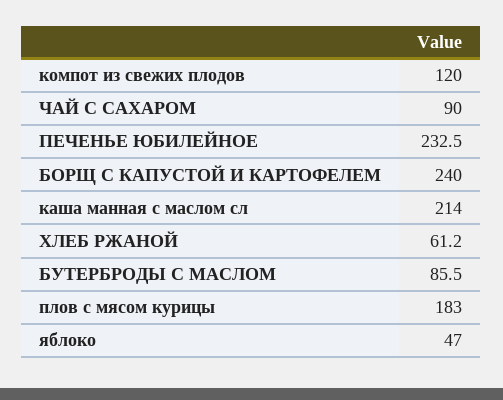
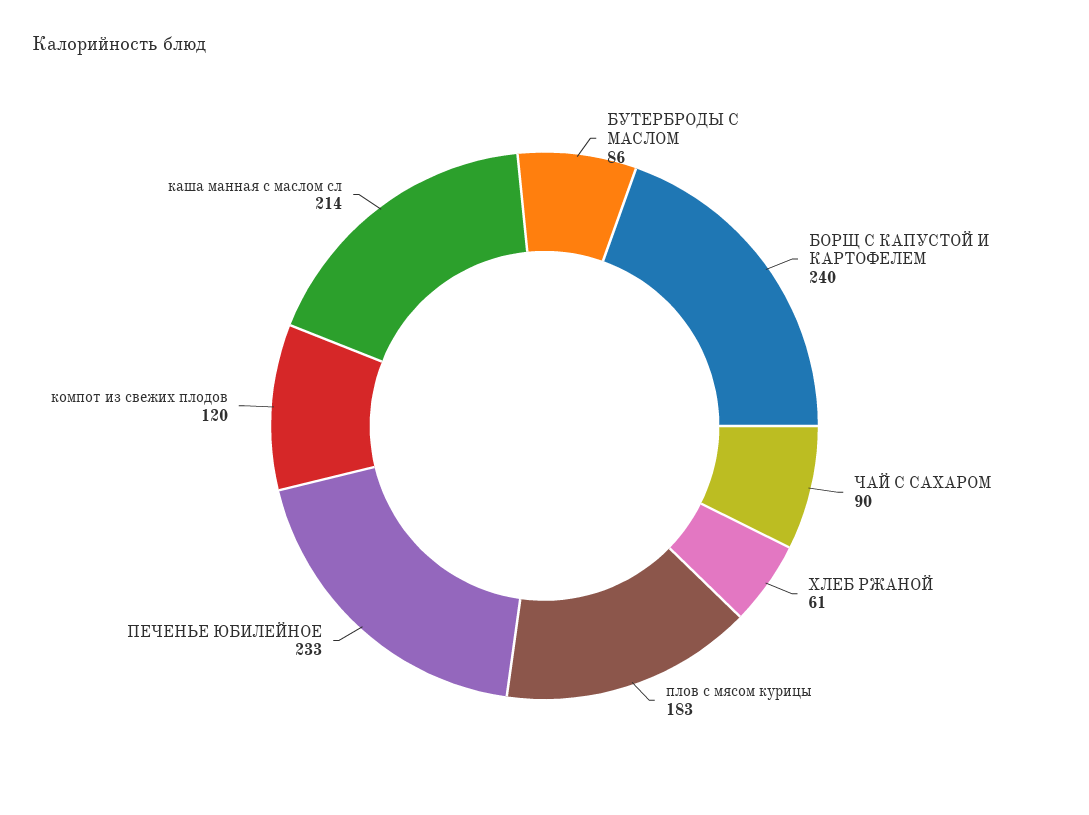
  {
    "компот из свежих плодов": 120,
    "ЧАЙ С САХАРОМ": 90,
    "ПЕЧЕНЬЕ ЮБИЛЕЙНОЕ": 232.5,
    "БОРЩ С КАПУСТОЙ И КАРТОФЕЛЕМ": 240,
    "каша манная с маслом сл": 214,
    "ХЛЕБ РЖАНОЙ": 61.2,
    "БУТЕРБРОДЫ С МАСЛОМ": 85.5,
-   "плов с мясом курицы": 183,
+   "плов с мясом курицы": 183
-   "яблоко": 47
  }

